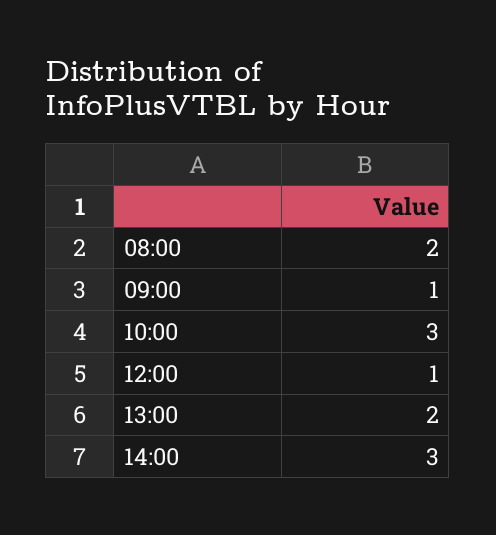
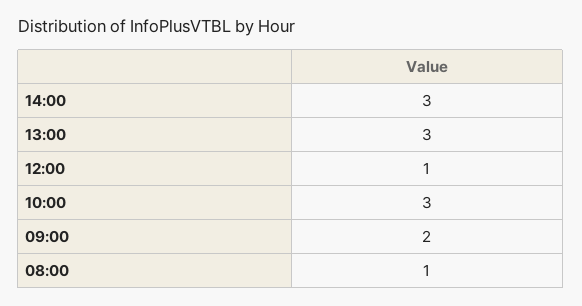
  {
-   "08:00": 2,
+   "08:00": 1,
-   "09:00": 1,
+   "09:00": 2,
    "10:00": 3,
    "12:00": 1,
-   "13:00": 2,
+   "13:00": 3,
    "14:00": 3
  }

